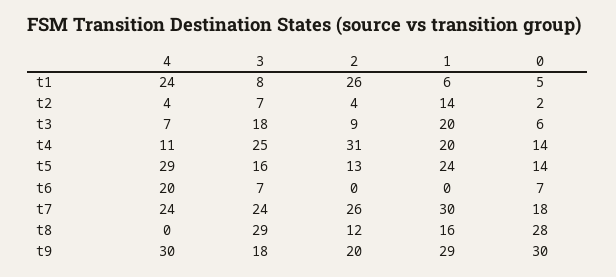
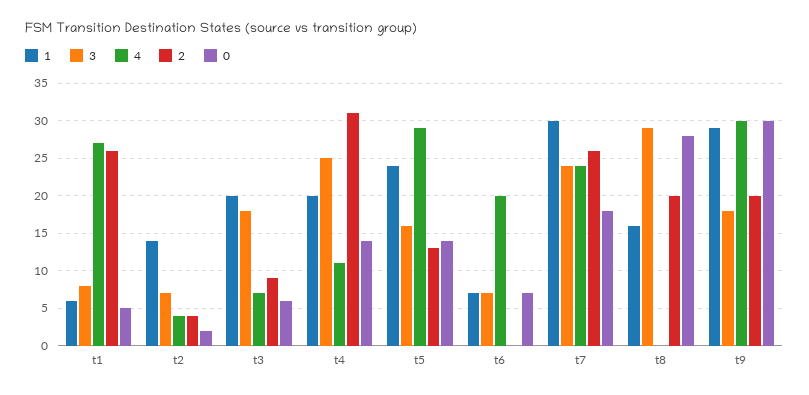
  {
    "4": {
-     "t1": 24,
+     "t1": 27,
      "t2": 4,
      "t3": 7,
      "t4": 11,
      "t5": 29,
      "t6": 20,
      "t7": 24,
      "t8": 0,
      "t9": 30
    },
    "3": {
      "t1": 8,
      "t2": 7,
      "t3": 18,
      "t4": 25,
      "t5": 16,
      "t6": 7,
      "t7": 24,
      "t8": 29,
      "t9": 18
    },
    "2": {
      "t1": 26,
      "t2": 4,
      "t3": 9,
      "t4": 31,
      "t5": 13,
      "t6": 0,
      "t7": 26,
-     "t8": 12,
+     "t8": 20,
      "t9": 20
    },
    "1": {
      "t1": 6,
      "t2": 14,
      "t3": 20,
      "t4": 20,
      "t5": 24,
-     "t6": 0,
+     "t6": 7,
      "t7": 30,
      "t8": 16,
      "t9": 29
    },
    "0": {
      "t1": 5,
      "t2": 2,
      "t3": 6,
      "t4": 14,
      "t5": 14,
      "t6": 7,
      "t7": 18,
      "t8": 28,
      "t9": 30
    }
  }

